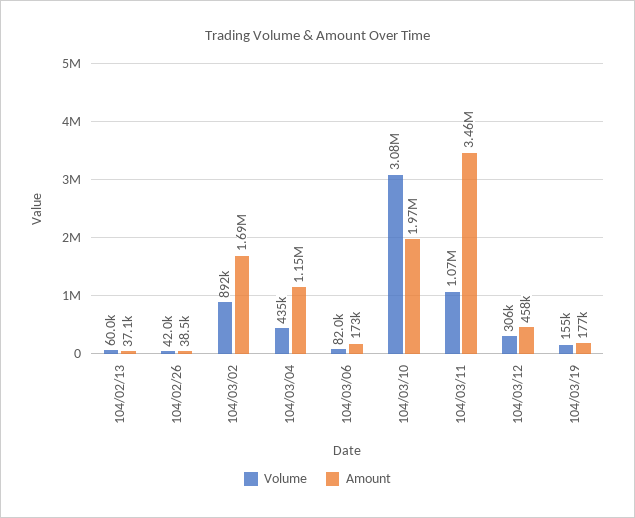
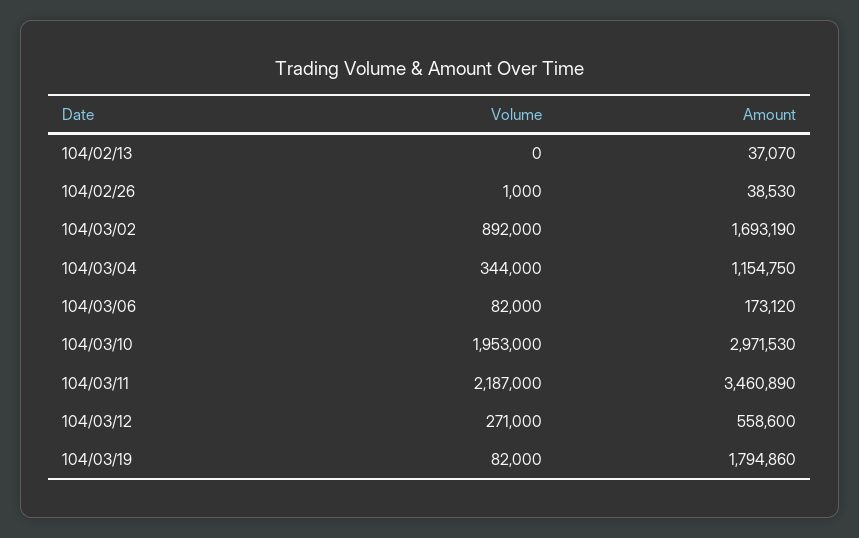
  {
    "Volume": {
-     "104/02/13": 60000,
+     "104/02/13": 0,
-     "104/02/26": 42000,
+     "104/02/26": 1000,
      "104/03/02": 892000,
-     "104/03/04": 435000,
+     "104/03/04": 344000,
      "104/03/06": 82000,
-     "104/03/10": 3080000,
+     "104/03/10": 1953000,
-     "104/03/11": 1070000,
+     "104/03/11": 2187000,
-     "104/03/12": 306000,
+     "104/03/12": 271000,
-     "104/03/19": 155000
+     "104/03/19": 82000
    },
    "Amount": {
      "104/02/13": 37070,
      "104/02/26": 38530,
      "104/03/02": 1693190,
      "104/03/04": 1154750,
      "104/03/06": 173120,
-     "104/03/10": 1970000,
+     "104/03/10": 2971530,
      "104/03/11": 3460890,
-     "104/03/12": 458000,
+     "104/03/12": 558600,
-     "104/03/19": 177000
+     "104/03/19": 1794860
    }
  }

